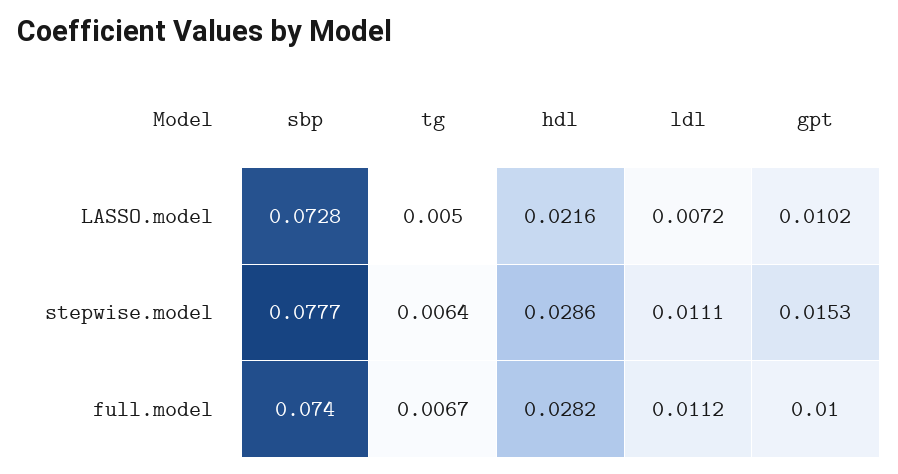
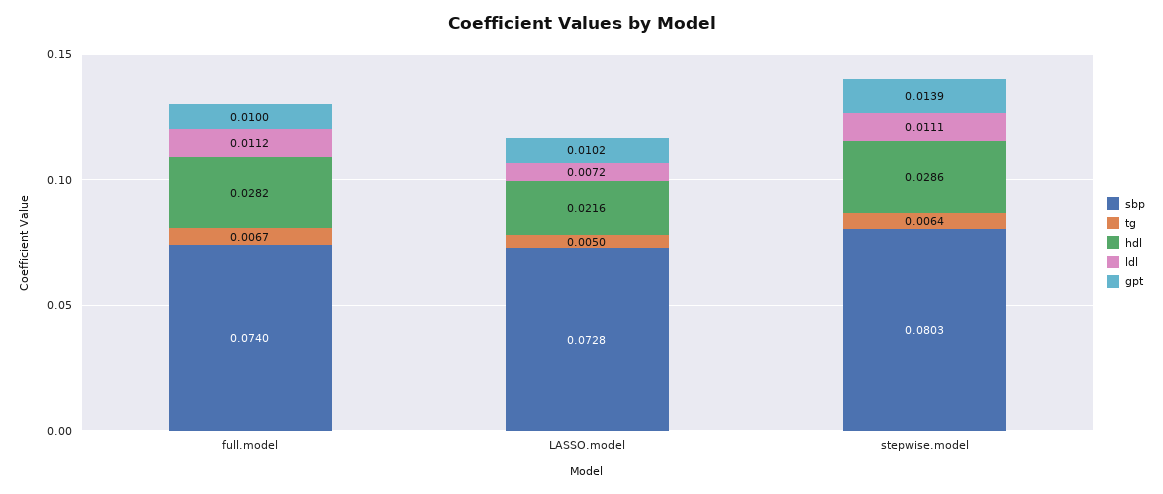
  {
    "sbp": {
      "LASSO.model": 0.0728,
-     "stepwise.model": 0.0777,
+     "stepwise.model": 0.0803,
      "full.model": 0.074
    },
    "tg": {
      "LASSO.model": 0.005,
      "stepwise.model": 0.0064,
      "full.model": 0.0067
    },
    "hdl": {
      "LASSO.model": 0.0216,
      "stepwise.model": 0.0286,
      "full.model": 0.0282
    },
    "ldl": {
      "LASSO.model": 0.0072,
      "stepwise.model": 0.0111,
      "full.model": 0.0112
    },
    "gpt": {
      "LASSO.model": 0.0102,
-     "stepwise.model": 0.0153,
+     "stepwise.model": 0.0139,
      "full.model": 0.01
    }
  }

